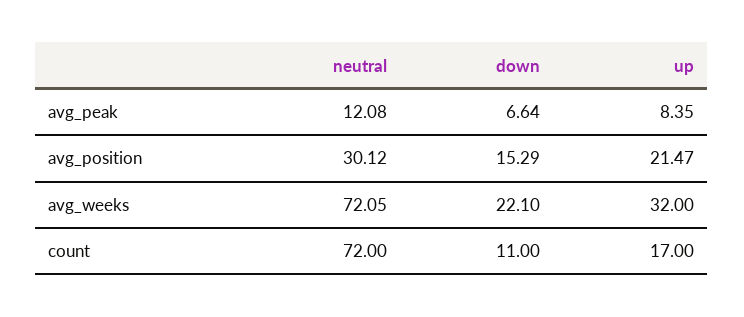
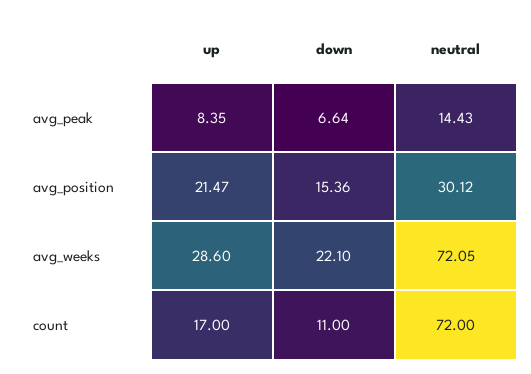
  {
    "neutral": {
-     "avg_peak": 12.08,
+     "avg_peak": 14.43,
      "avg_position": 30.12,
      "avg_weeks": 72.05,
      "count": 72
    },
    "down": {
      "avg_peak": 6.64,
-     "avg_position": 15.29,
+     "avg_position": 15.36,
      "avg_weeks": 22.1,
      "count": 11
    },
    "up": {
      "avg_peak": 8.35,
      "avg_position": 21.47,
-     "avg_weeks": 32,
+     "avg_weeks": 28.6,
      "count": 17
    }
  }

